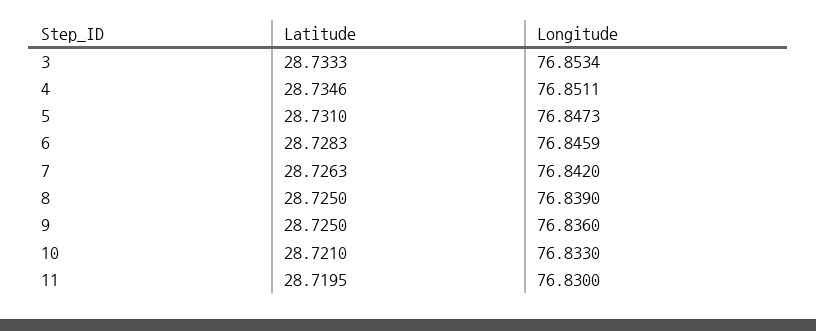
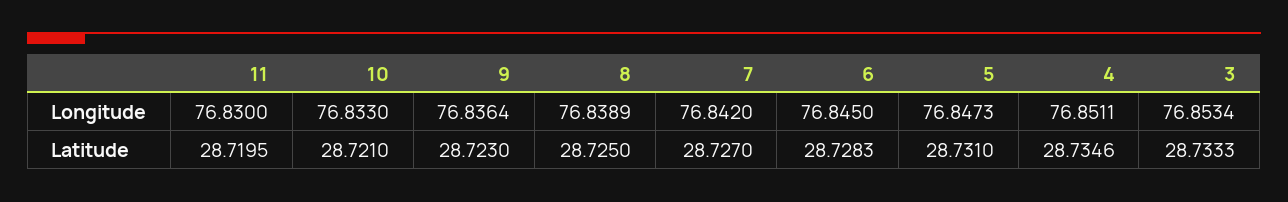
  {
    "Latitude": {
      "3": 28.7333,
      "4": 28.7346,
      "5": 28.731,
      "6": 28.7283,
-     "7": 28.7263,
+     "7": 28.727,
      "8": 28.725,
-     "9": 28.725,
+     "9": 28.723,
      "10": 28.721,
      "11": 28.7195
    },
    "Longitude": {
      "3": 76.8534,
      "4": 76.8511,
      "5": 76.8473,
-     "6": 76.8459,
+     "6": 76.845,
      "7": 76.842,
-     "8": 76.839,
+     "8": 76.8389,
-     "9": 76.836,
+     "9": 76.8364,
      "10": 76.833,
      "11": 76.83
    }
  }

